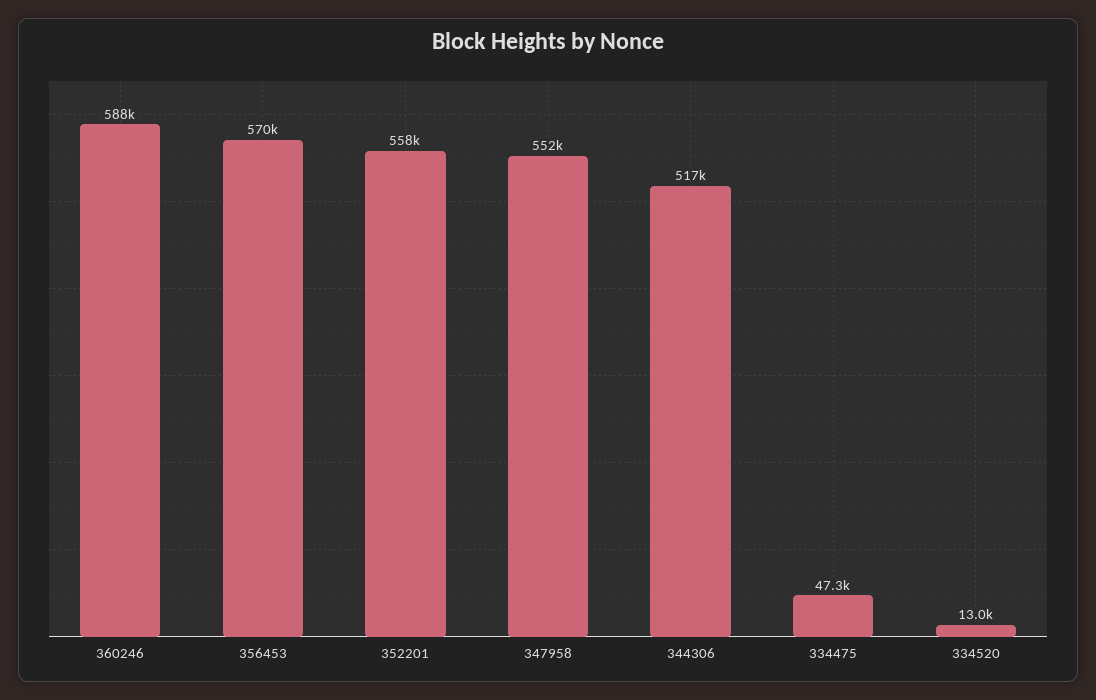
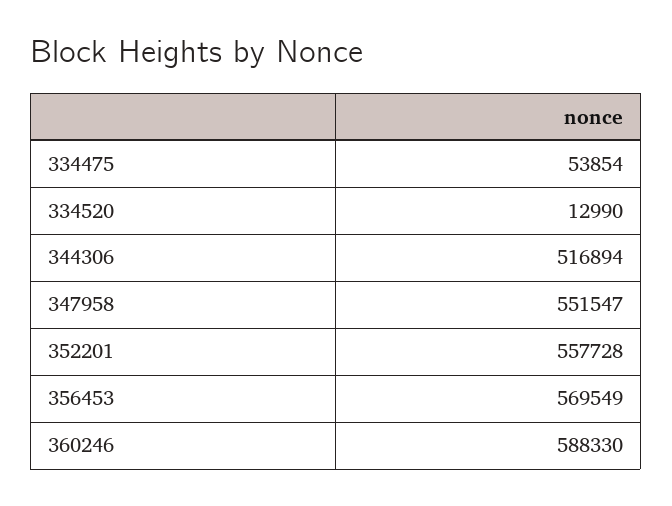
  {
    "360246": 588330,
    "356453": 569549,
    "352201": 557728,
    "347958": 551547,
    "344306": 516894,
-   "334475": 47300,
+   "334475": 53854,
    "334520": 12990
  }

